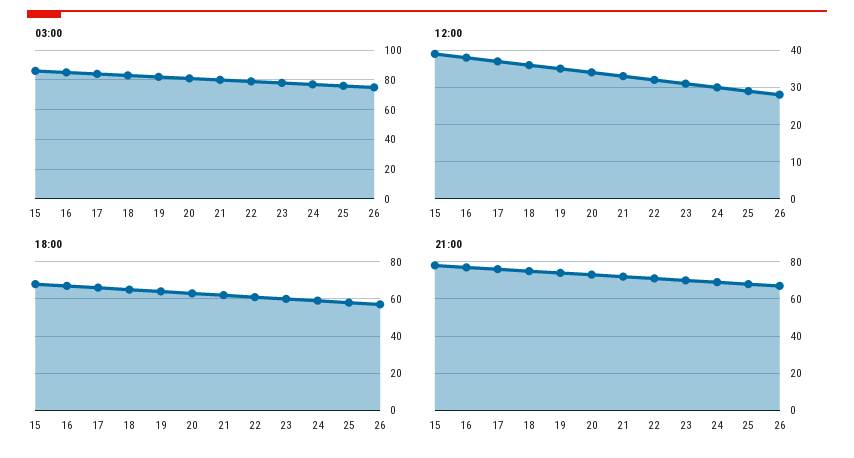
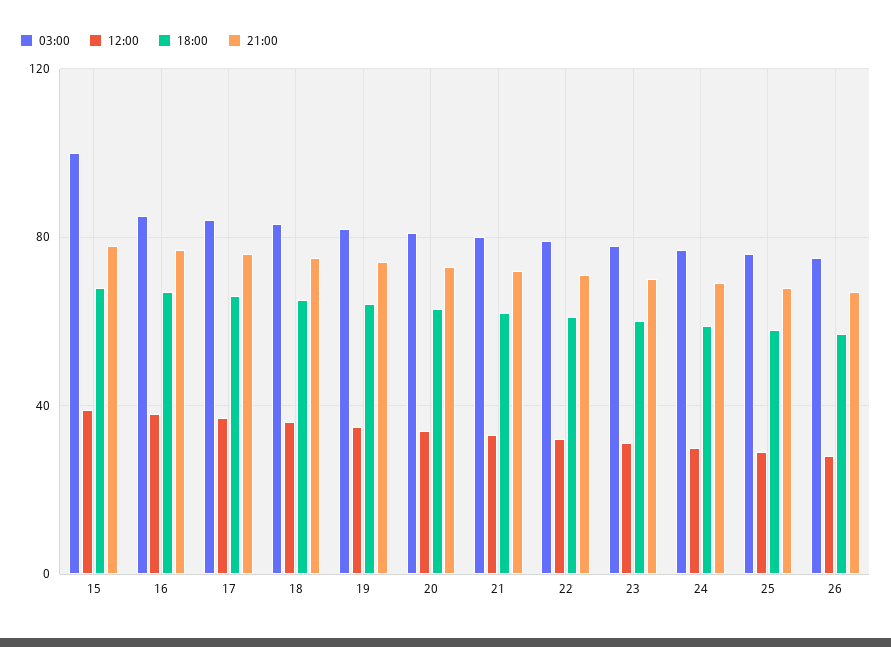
  {
    "03:00": {
-     "15": 85,
+     "15": 100,
      "16": 85,
      "17": 85,
      "18": 85,
      "19": 80,
      "20": 80,
      "21": 80,
      "22": 80,
      "23": 80,
      "24": 75,
      "25": 75,
      "26": 75
    },
    "12:00": {
      "15": 40,
      "16": 40,
      "17": 35,
      "18": 35,
      "19": 35,
      "20": 35,
      "21": 35,
      "22": 30,
      "23": 30,
      "24": 30,
      "25": 30,
      "26": 30
    },
    "18:00": {
      "15": 70,
      "16": 65,
      "17": 65,
      "18": 65,
      "19": 65,
      "20": 65,
      "21": 60,
      "22": 60,
      "23": 60,
      "24": 60,
      "25": 60,
      "26": 55
    },
    "21:00": {
      "15": 80,
      "16": 75,
      "17": 75,
      "18": 75,
      "19": 75,
      "20": 75,
      "21": 70,
      "22": 70,
      "23": 70,
      "24": 70,
      "25": 70,
      "26": 65
    }
  }

